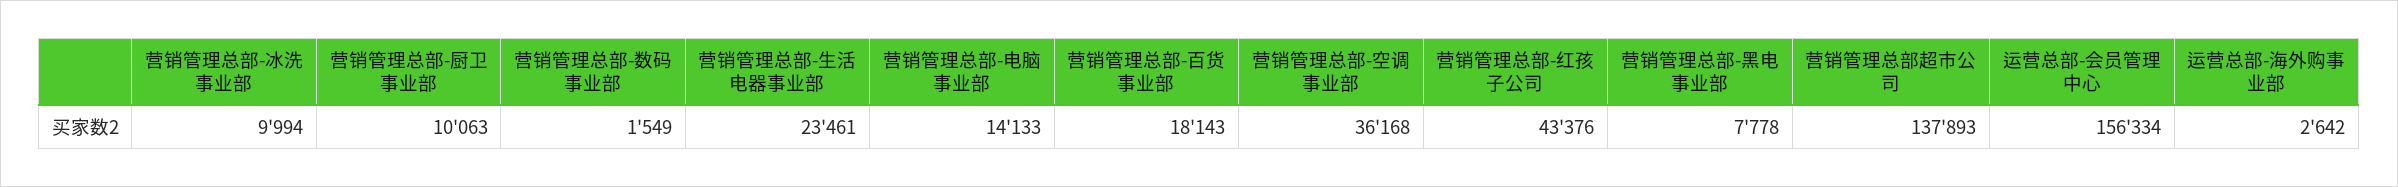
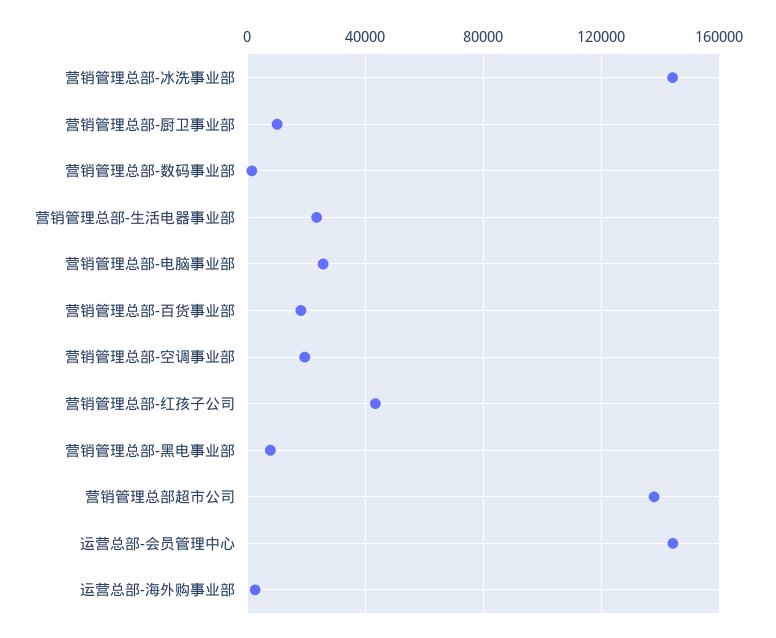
  {
-   "营销管理总部-冰洗事业部": 9994,
+   "营销管理总部-冰洗事业部": 145000,
    "营销管理总部-厨卫事业部": 10063,
    "营销管理总部-数码事业部": 1549,
    "营销管理总部-生活电器事业部": 23461,
-   "营销管理总部-电脑事业部": 14133,
+   "营销管理总部-电脑事业部": 25000,
    "营销管理总部-百货事业部": 18143,
-   "营销管理总部-空调事业部": 36168,
+   "营销管理总部-空调事业部": 20000,
    "营销管理总部-红孩子公司": 43376,
    "营销管理总部-黑电事业部": 7778,
    "营销管理总部超市公司": 137893,
-   "运营总部-会员管理中心": 156334,
+   "运营总部-会员管理中心": 145000,
    "运营总部-海外购事业部": 2642
  }

